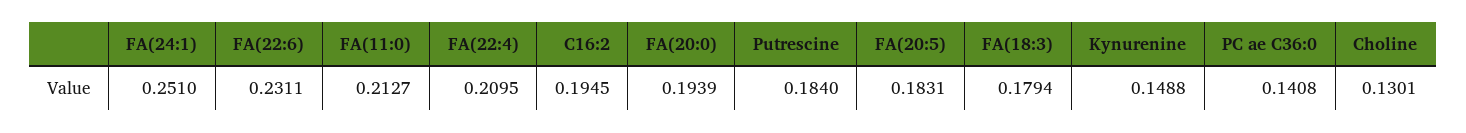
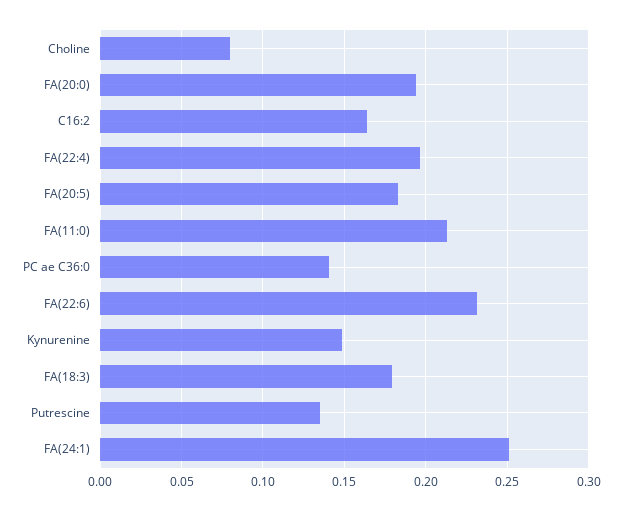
  {
    "FA(24:1)": 0.251,
    "FA(22:6)": 0.2311,
    "FA(11:0)": 0.2127,
-   "FA(22:4)": 0.2095,
+   "FA(22:4)": 0.195,
-   "C16:2": 0.1945,
+   "C16:2": 0.165,
    "FA(20:0)": 0.1939,
-   "Putrescine": 0.184,
+   "Putrescine": 0.135,
    "FA(20:5)": 0.1831,
    "FA(18:3)": 0.1794,
    "Kynurenine": 0.1488,
    "PC ae C36:0": 0.1408,
-   "Choline": 0.1301
+   "Choline": 0.08
  }

